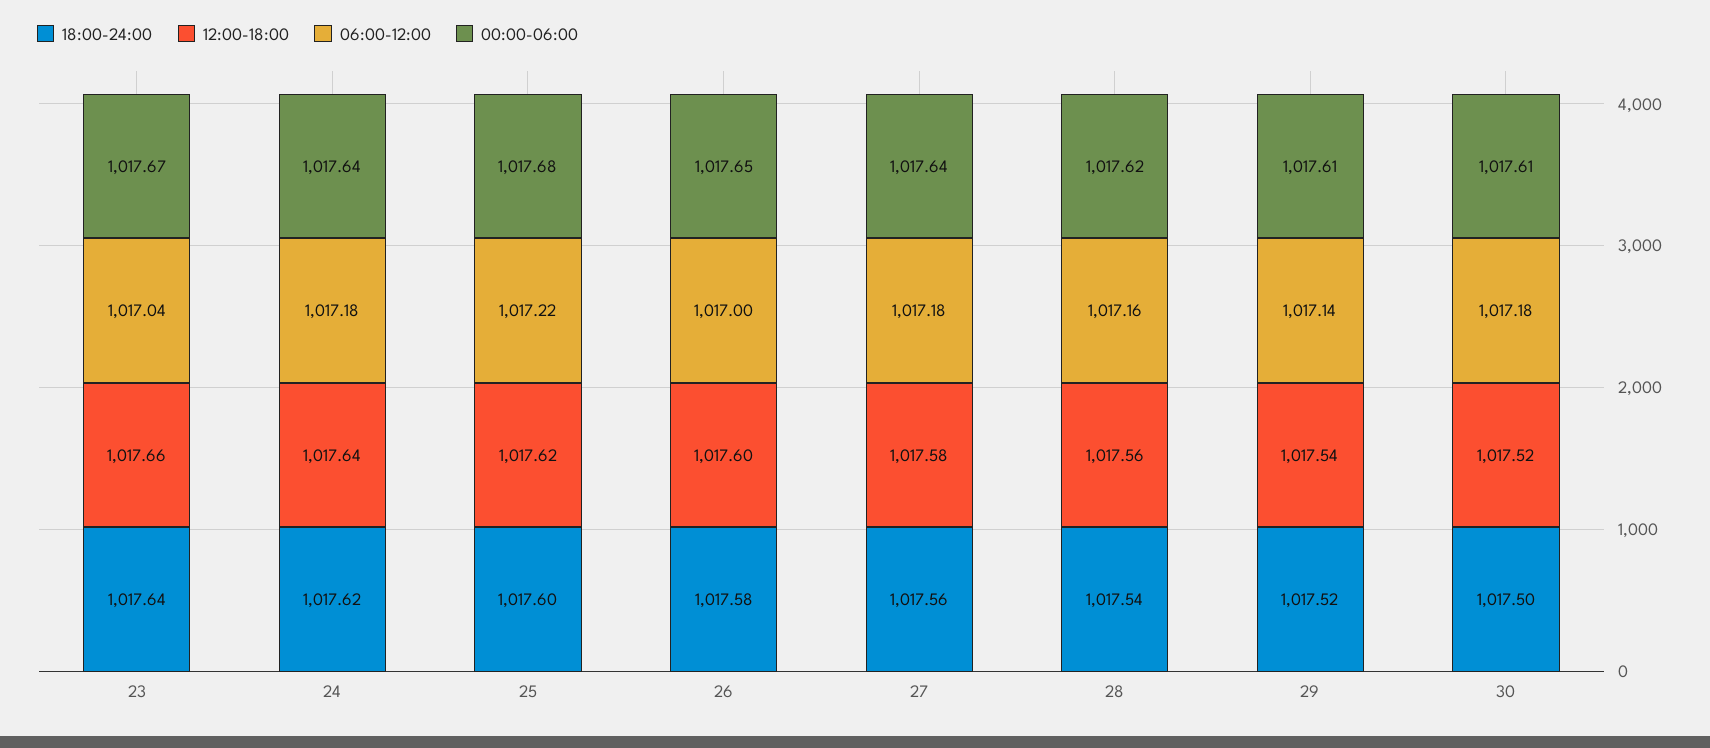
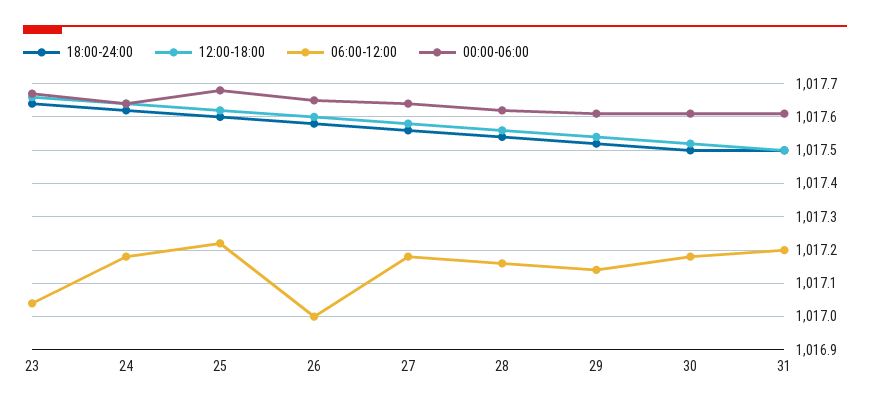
  {
    "18:00-24:00": {
      "23": 1017.64,
      "24": 1017.62,
      "25": 1017.6,
      "26": 1017.58,
      "27": 1017.56,
      "28": 1017.54,
      "29": 1017.52,
-     "30": 1017.5
+     "30": 1017.5,
+     "31": 1017.5
    },
    "12:00-18:00": {
      "23": 1017.66,
      "24": 1017.64,
      "25": 1017.62,
      "26": 1017.6,
      "27": 1017.58,
      "28": 1017.56,
      "29": 1017.54,
-     "30": 1017.52
+     "30": 1017.52,
+     "31": 1017.5
    },
    "06:00-12:00": {
      "23": 1017.04,
      "24": 1017.18,
      "25": 1017.22,
      "26": 1017,
      "27": 1017.18,
      "28": 1017.16,
      "29": 1017.14,
-     "30": 1017.18
+     "30": 1017.18,
+     "31": 1017.2
    },
    "00:00-06:00": {
      "23": 1017.67,
      "24": 1017.64,
      "25": 1017.68,
      "26": 1017.65,
      "27": 1017.64,
      "28": 1017.62,
      "29": 1017.61,
-     "30": 1017.61
+     "30": 1017.61,
+     "31": 1017.6
    }
  }

